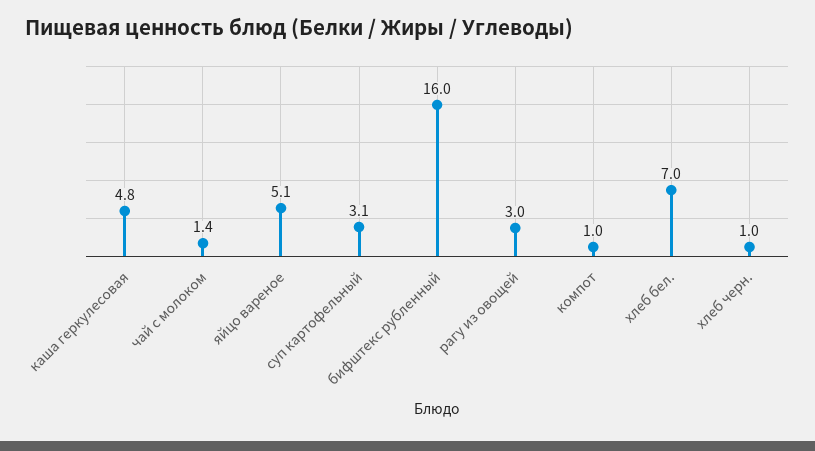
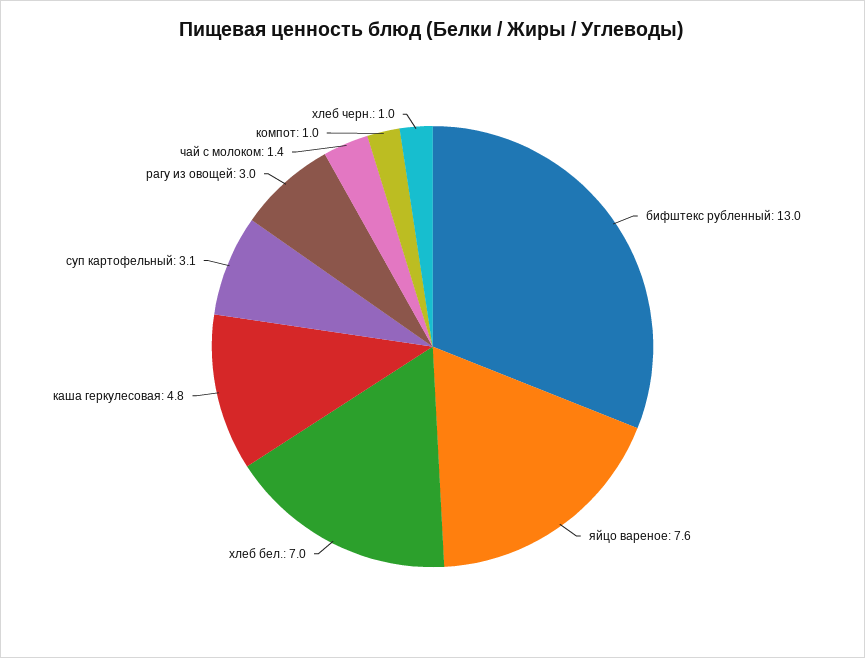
  {
    "каша геркулесовая": 4.8,
    "чай с молоком": 1.4,
-   "яйцо вареное": 5.1,
+   "яйцо вареное": 7.6,
    "суп картофельный": 3.1,
-   "бифштекс рубленный": 16,
+   "бифштекс рубленный": 13,
    "рагу из овощей": 3,
    "компот": 1,
    "хлеб бел.": 7,
    "хлеб черн.": 1
  }

